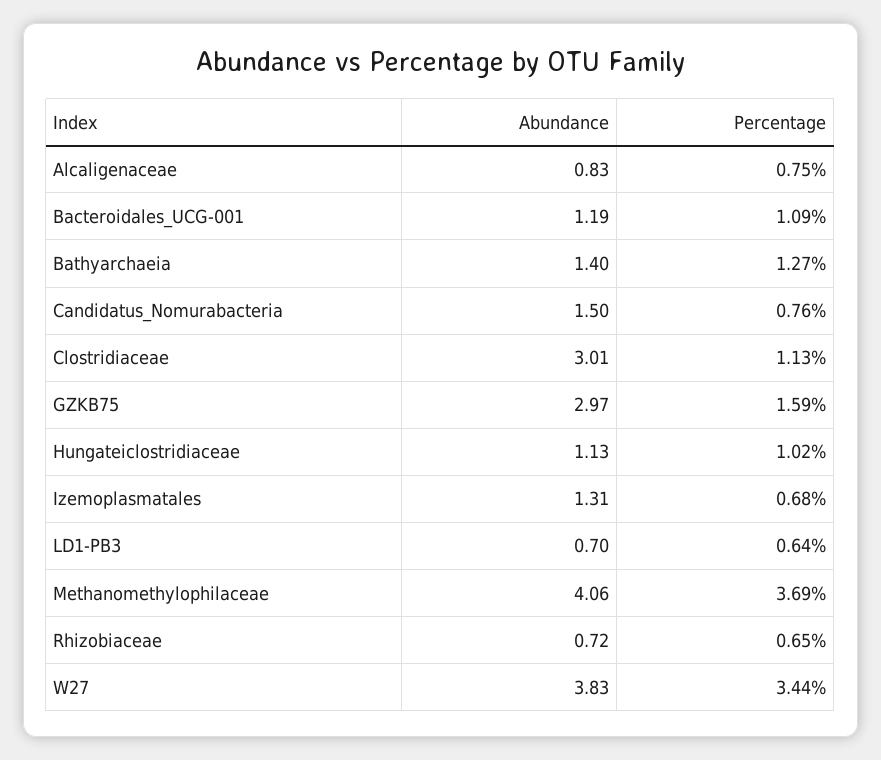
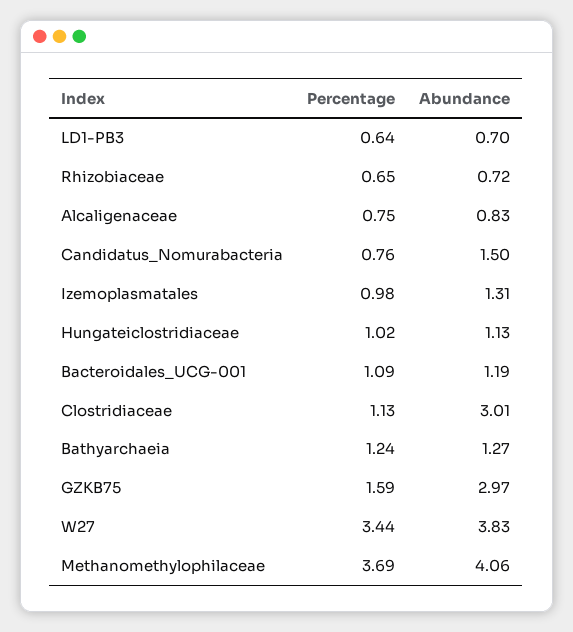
  {
    "Abundance": {
      "Alcaligenaceae": 0.83,
      "Bacteroidales_UCG-001": 1.19,
-     "Bathyarchaeia": 1.4,
+     "Bathyarchaeia": 1.27,
      "Candidatus_Nomurabacteria": 1.5,
      "Clostridiaceae": 3.01,
      "GZKB75": 2.97,
      "Hungateiclostridiaceae": 1.13,
      "Izemoplasmatales": 1.31,
      "LD1-PB3": 0.7,
      "Methanomethylophilaceae": 4.06,
      "Rhizobiaceae": 0.72,
      "W27": 3.83
    },
    "Percentage": {
      "Alcaligenaceae": 0.75,
      "Bacteroidales_UCG-001": 1.09,
-     "Bathyarchaeia": 1.27,
+     "Bathyarchaeia": 1.24,
      "Candidatus_Nomurabacteria": 0.76,
      "Clostridiaceae": 1.13,
      "GZKB75": 1.59,
      "Hungateiclostridiaceae": 1.02,
-     "Izemoplasmatales": 0.68,
+     "Izemoplasmatales": 0.98,
      "LD1-PB3": 0.64,
      "Methanomethylophilaceae": 3.69,
      "Rhizobiaceae": 0.65,
      "W27": 3.44
    }
  }

